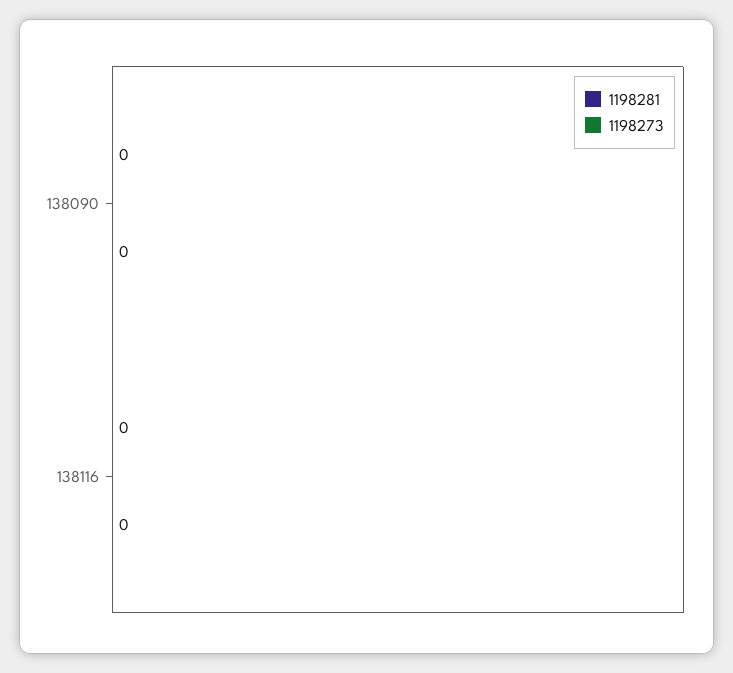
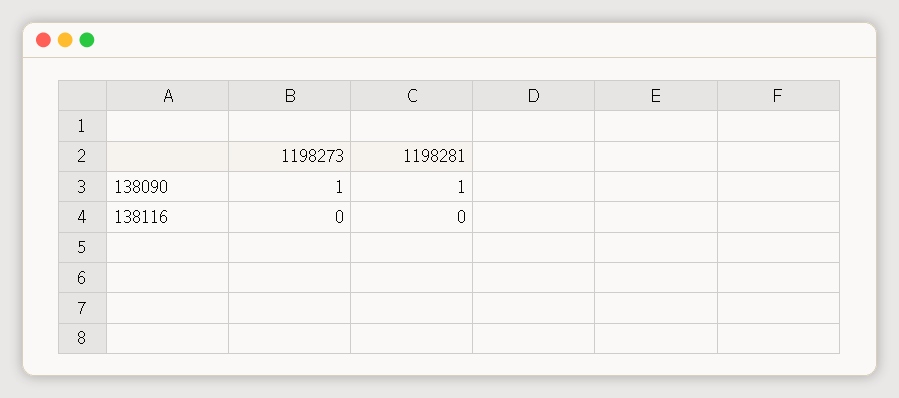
  {
    "1198281": {
-     "138090": 0,
+     "138090": 1,
      "138116": 0
    },
    "1198273": {
-     "138090": 0,
+     "138090": 1,
      "138116": 0
    }
  }

